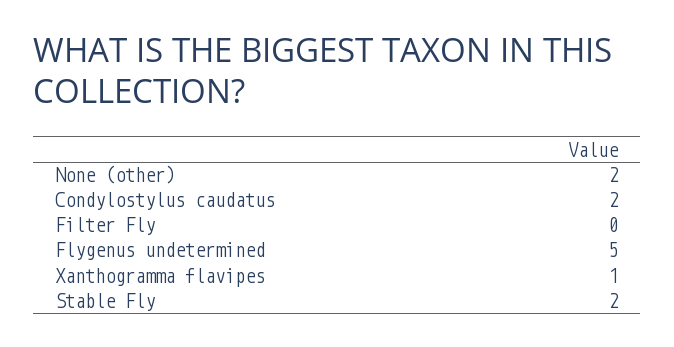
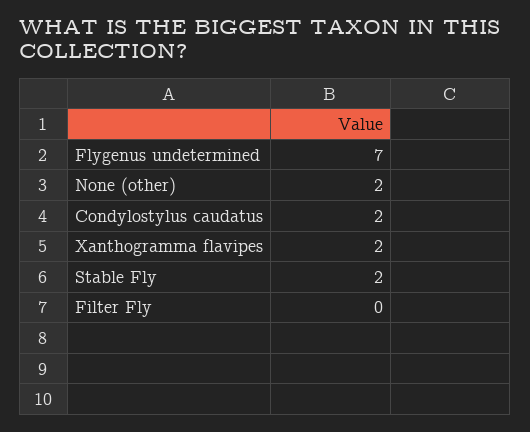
  {
    "None (other)": 2,
    "Condylostylus caudatus": 2,
    "Filter Fly": 0,
-   "Flygenus undetermined": 5,
+   "Flygenus undetermined": 7,
-   "Xanthogramma flavipes": 1,
+   "Xanthogramma flavipes": 2,
    "Stable Fly": 2
  }

